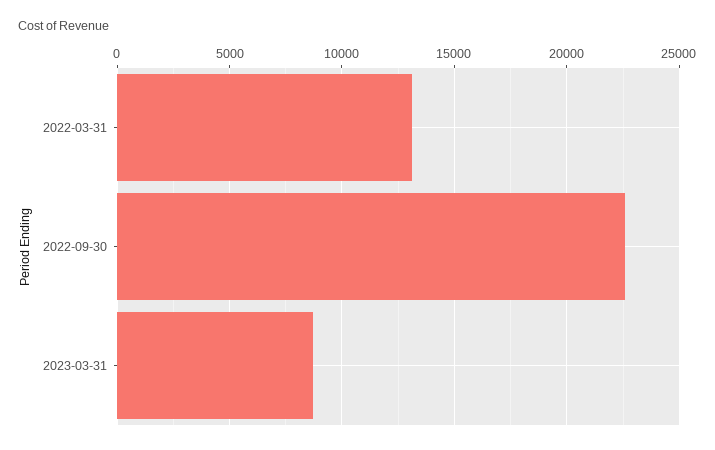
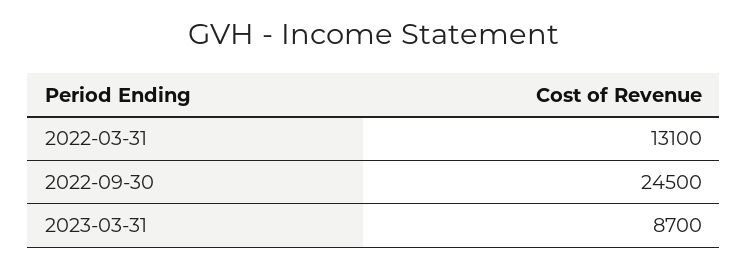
  {
    "2022-03-31": 13100,
-   "2022-09-30": 22500,
+   "2022-09-30": 24500,
    "2023-03-31": 8700
  }

